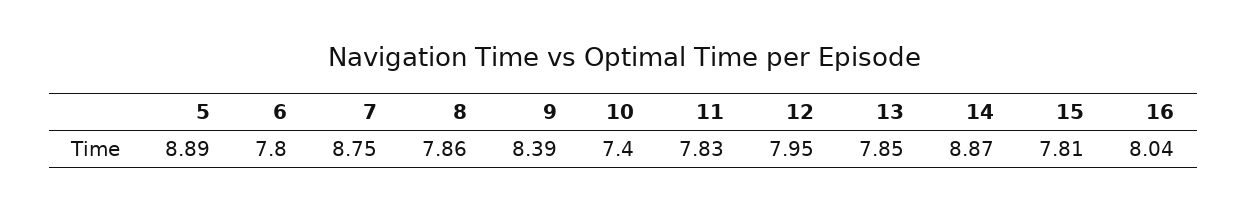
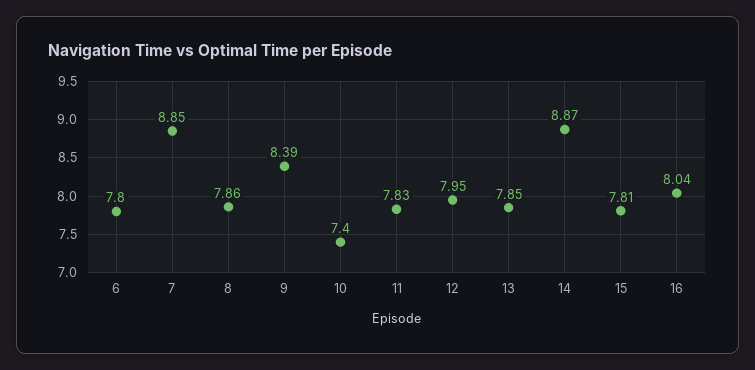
  {
-   "5": 8.89,
    "6": 7.8,
-   "7": 8.75,
+   "7": 8.85,
    "8": 7.86,
    "9": 8.39,
    "10": 7.4,
    "11": 7.83,
    "12": 7.95,
    "13": 7.85,
    "14": 8.87,
    "15": 7.81,
    "16": 8.04
  }

